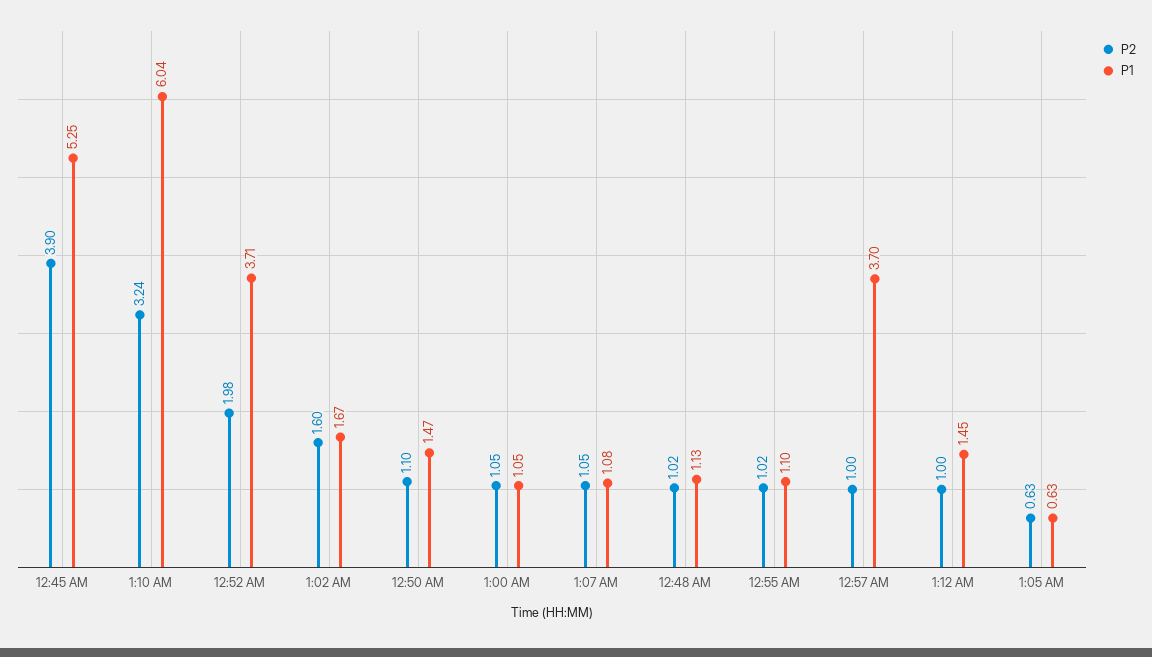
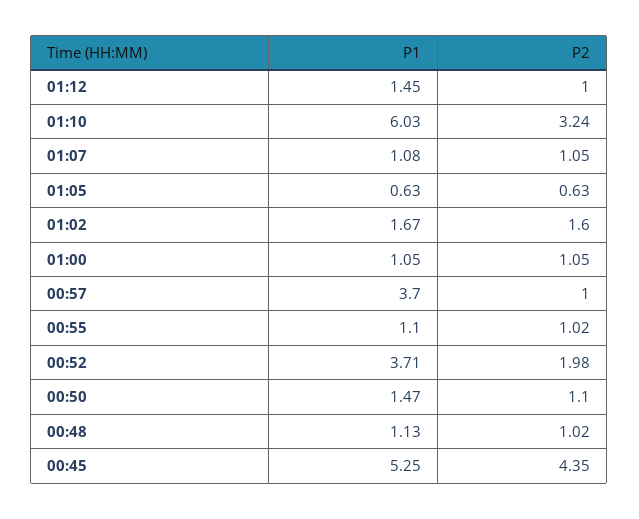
  {
    "P2": {
-     "12:45 AM": 3.9,
+     "12:45 AM": 4.35,
      "1:10 AM": 3.24,
      "12:52 AM": 1.98,
      "1:02 AM": 1.6,
      "12:50 AM": 1.1,
      "1:00 AM": 1.05,
      "1:07 AM": 1.05,
      "12:48 AM": 1.02,
      "12:55 AM": 1.02,
      "12:57 AM": 1,
      "1:12 AM": 1,
      "1:05 AM": 0.63
    },
    "P1": {
      "12:45 AM": 5.25,
-     "1:10 AM": 6.04,
+     "1:10 AM": 6.03,
      "12:52 AM": 3.71,
      "1:02 AM": 1.67,
      "12:50 AM": 1.47,
      "1:00 AM": 1.05,
      "1:07 AM": 1.08,
      "12:48 AM": 1.13,
      "12:55 AM": 1.1,
      "12:57 AM": 3.7,
      "1:12 AM": 1.45,
      "1:05 AM": 0.63
    }
  }

